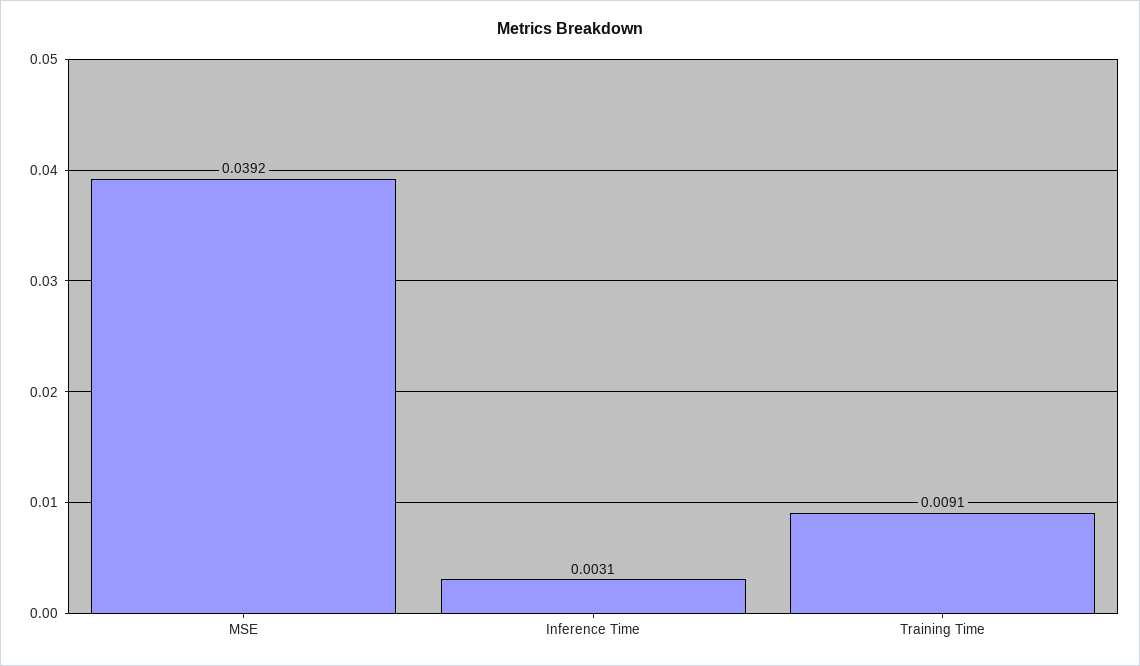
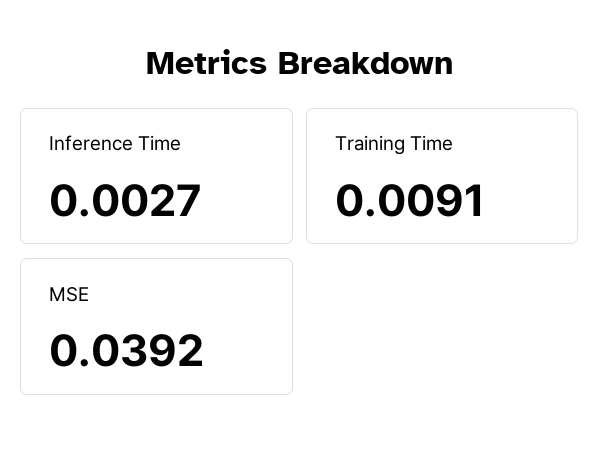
  {
    "MSE": 0.0392,
-   "Inference Time": 0.0031,
+   "Inference Time": 0.0027,
    "Training Time": 0.0091
  }

